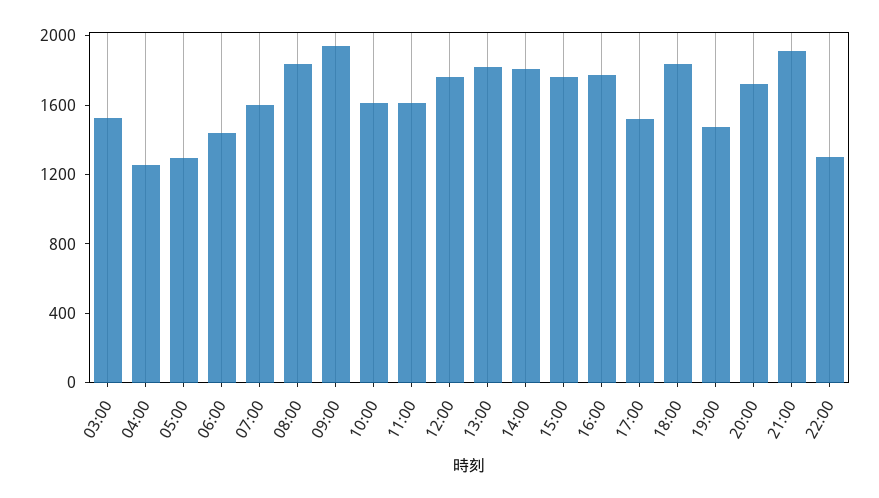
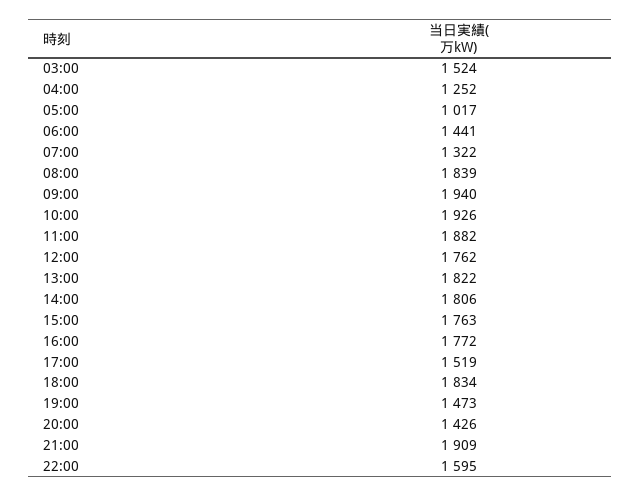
  {
    "03:00": 1524,
    "04:00": 1252,
-   "05:00": 1300,
+   "05:00": 1017,
    "06:00": 1441,
-   "07:00": 1600,
+   "07:00": 1322,
    "08:00": 1839,
    "09:00": 1940,
-   "10:00": 1600,
+   "10:00": 1926,
-   "11:00": 1600,
+   "11:00": 1882,
    "12:00": 1762,
    "13:00": 1822,
    "14:00": 1806,
    "15:00": 1763,
    "16:00": 1772,
    "17:00": 1519,
    "18:00": 1834,
    "19:00": 1473,
-   "20:00": 1700,
+   "20:00": 1426,
    "21:00": 1909,
-   "22:00": 1300
+   "22:00": 1595
  }

